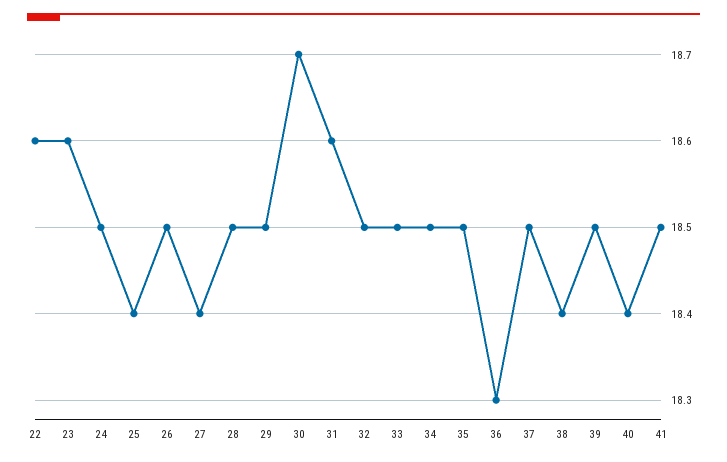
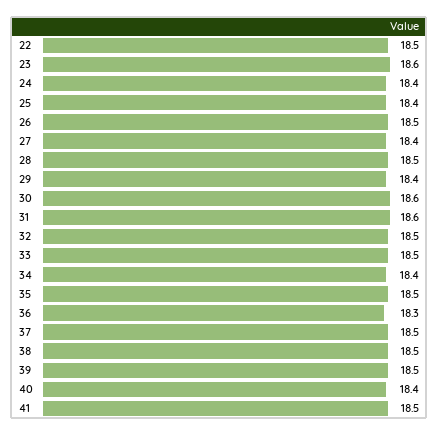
  {
-   "22": 18.6,
+   "22": 18.5,
    "23": 18.6,
-   "24": 18.5,
+   "24": 18.4,
    "25": 18.4,
    "26": 18.5,
    "27": 18.4,
    "28": 18.5,
-   "29": 18.5,
+   "29": 18.4,
-   "30": 18.7,
+   "30": 18.6,
    "31": 18.6,
    "32": 18.5,
    "33": 18.5,
-   "34": 18.5,
+   "34": 18.4,
    "35": 18.5,
    "36": 18.3,
    "37": 18.5,
-   "38": 18.4,
+   "38": 18.5,
    "39": 18.5,
    "40": 18.4,
    "41": 18.5
  }

